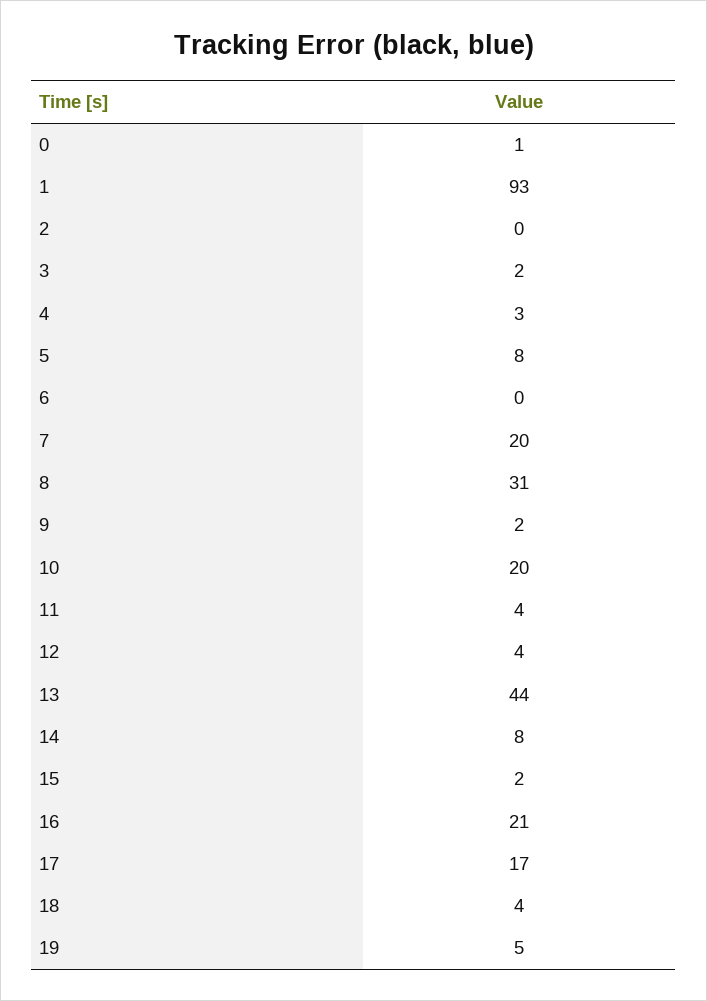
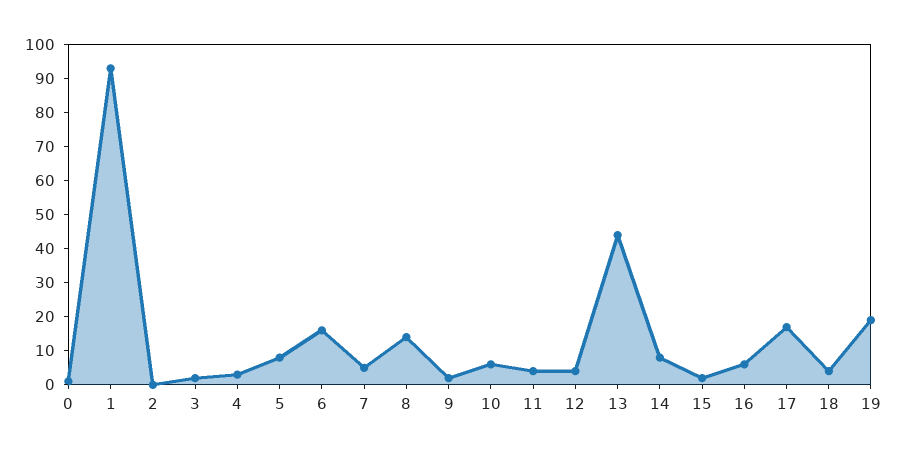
  {
    "0": 1,
    "1": 93,
    "2": 0,
    "3": 2,
    "4": 3,
    "5": 8,
-   "6": 0,
+   "6": 15,
-   "7": 20,
+   "7": 5,
-   "8": 31,
+   "8": 15,
    "9": 2,
-   "10": 20,
+   "10": 5,
    "11": 4,
    "12": 4,
    "13": 44,
    "14": 8,
    "15": 2,
-   "16": 21,
+   "16": 5,
    "17": 17,
    "18": 4,
-   "19": 5
+   "19": 20
  }

